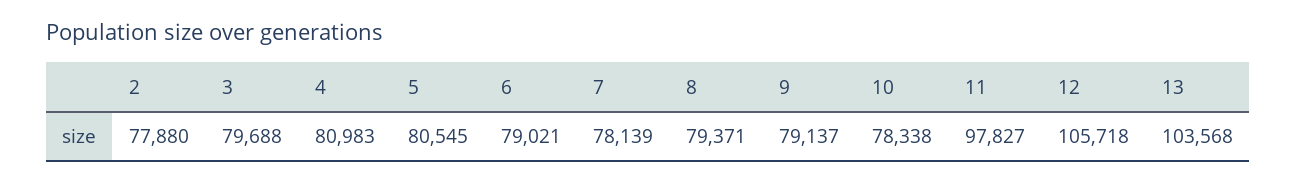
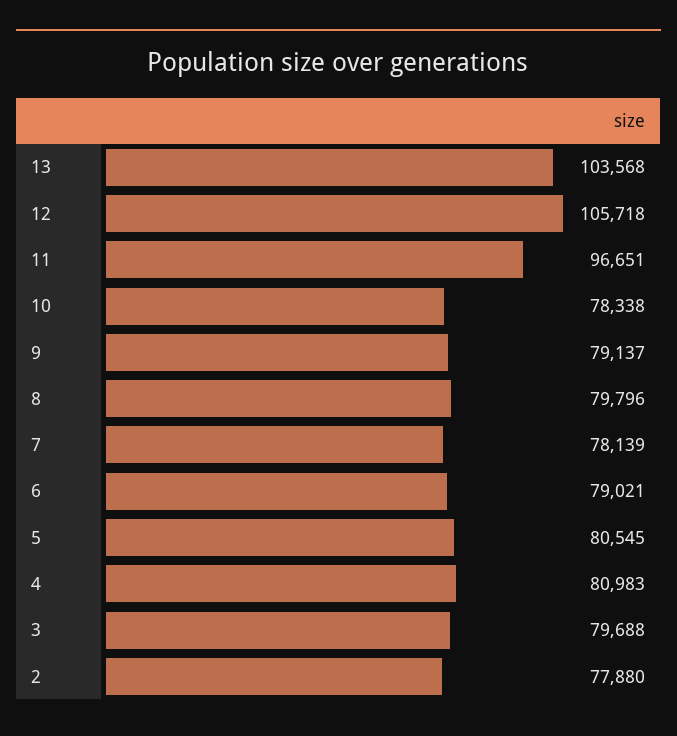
  {
    "2": 77880,
    "3": 79688,
    "4": 80983,
    "5": 80545,
    "6": 79021,
    "7": 78139,
-   "8": 79371,
+   "8": 79796,
    "9": 79137,
    "10": 78338,
-   "11": 97827,
+   "11": 96651,
    "12": 105718,
    "13": 103568
  }

